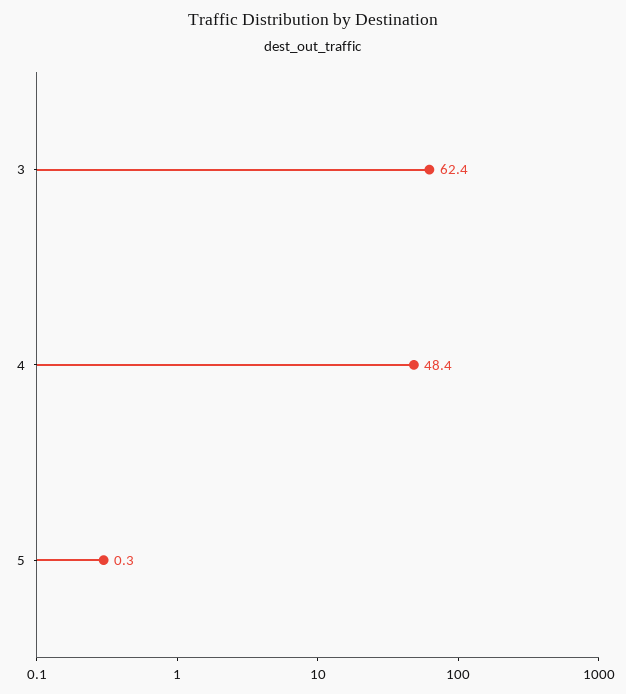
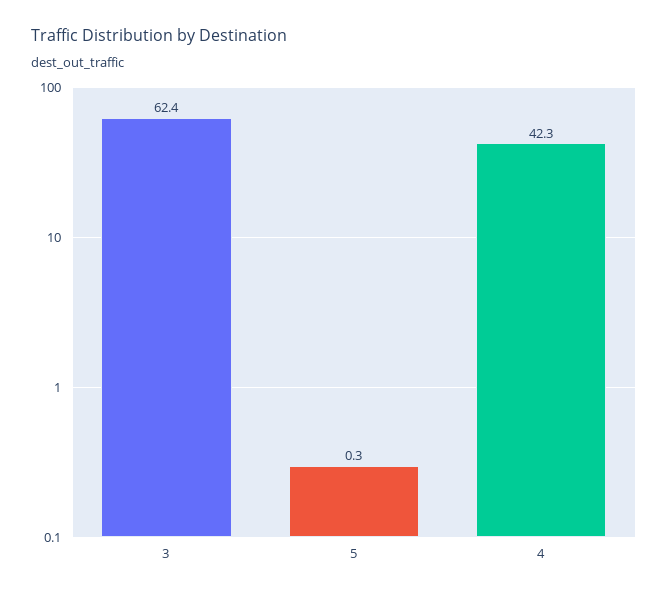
  {
    "3": 62.4,
-   "4": 48.4,
+   "4": 42.3,
    "5": 0.3
  }

